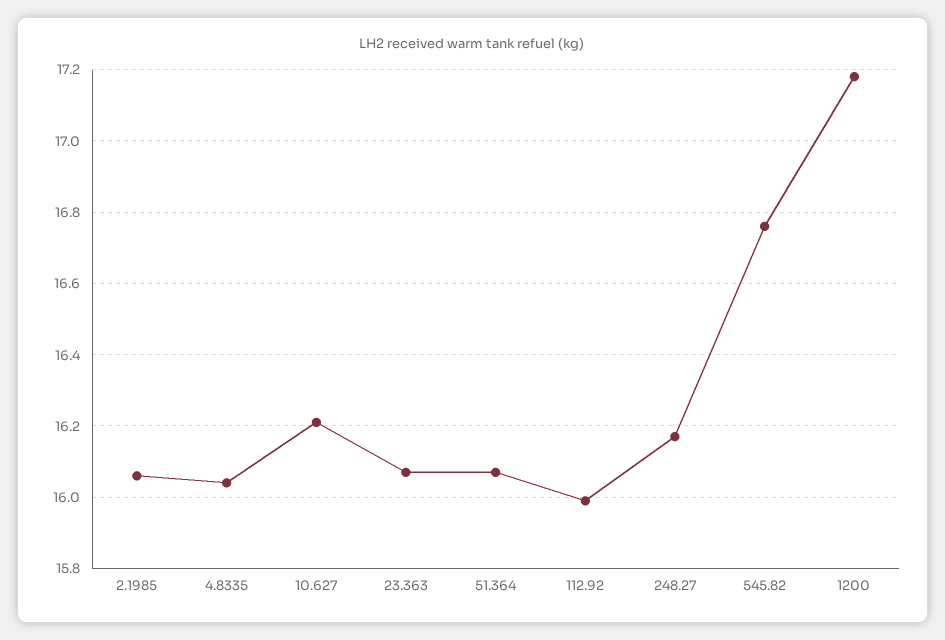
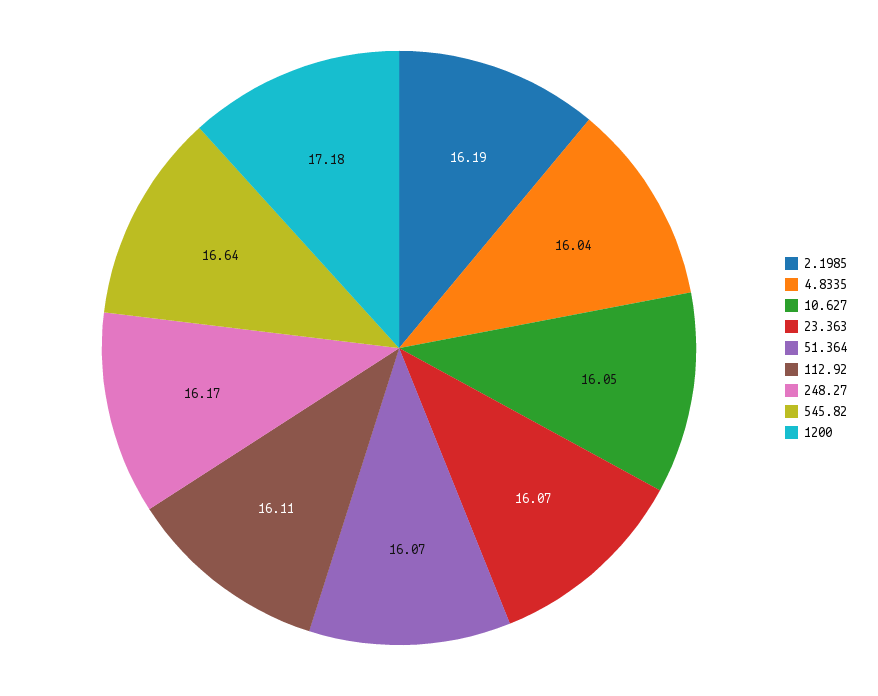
  {
-   "2.1985": 16.05,
+   "2.1985": 16.19,
    "4.8335": 16.04,
-   "10.627": 16.2,
+   "10.627": 16.05,
    "23.363": 16.07,
    "51.364": 16.07,
-   "112.92": 16,
+   "112.92": 16.11,
    "248.27": 16.17,
-   "545.82": 16.75,
+   "545.82": 16.64,
    "1200": 17.18
  }

